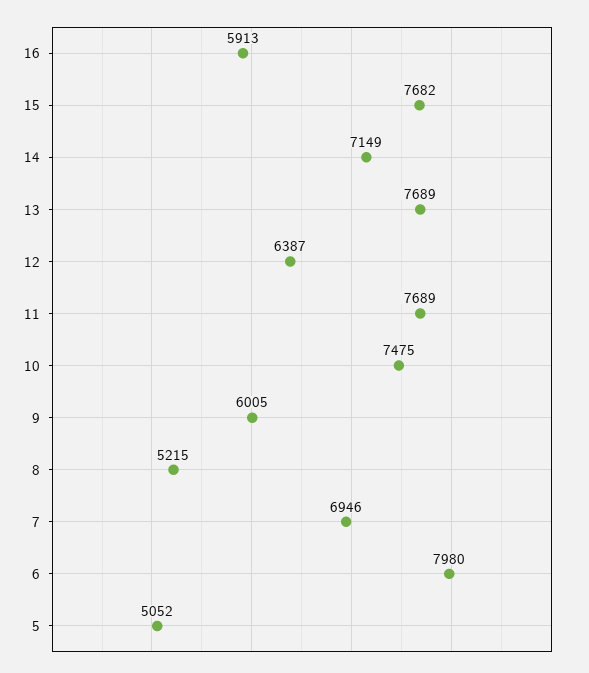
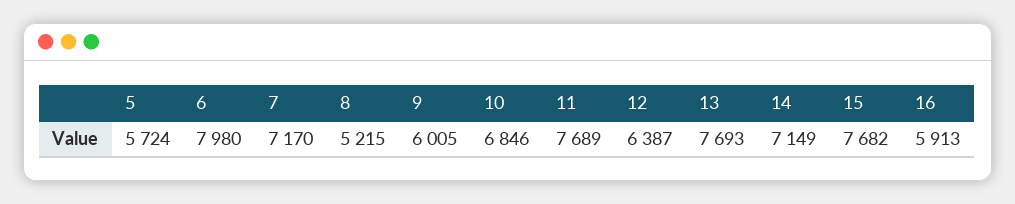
  {
    "16": 5913,
    "15": 7682,
    "14": 7149,
-   "13": 7689,
+   "13": 7693,
    "12": 6387,
    "11": 7689,
-   "10": 7475,
+   "10": 6846,
    "9": 6005,
    "8": 5215,
-   "7": 6946,
+   "7": 7170,
    "6": 7980,
-   "5": 5052
+   "5": 5724
  }

